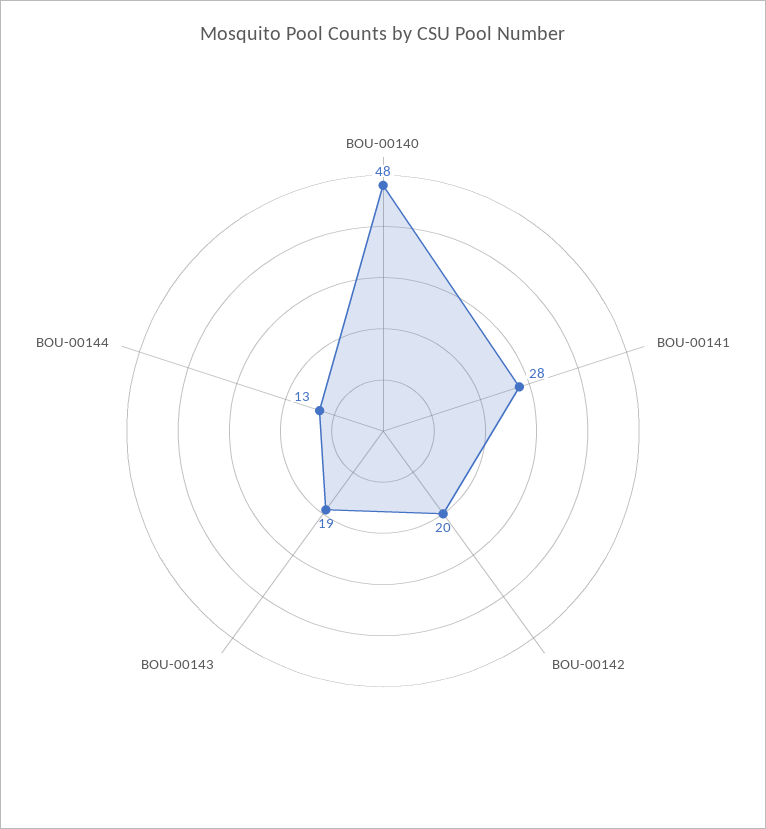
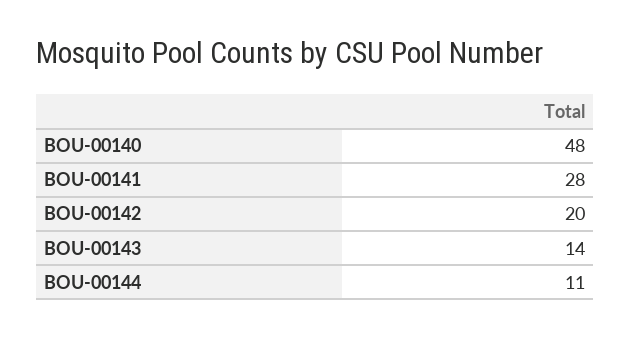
  {
    "BOU-00140": 48,
    "BOU-00141": 28,
    "BOU-00142": 20,
-   "BOU-00143": 19,
+   "BOU-00143": 14,
-   "BOU-00144": 13
+   "BOU-00144": 11
  }

